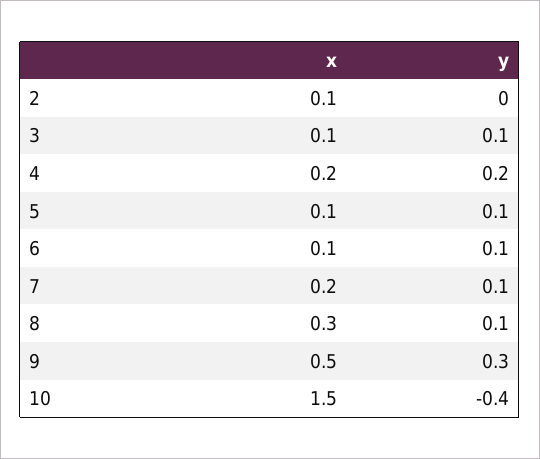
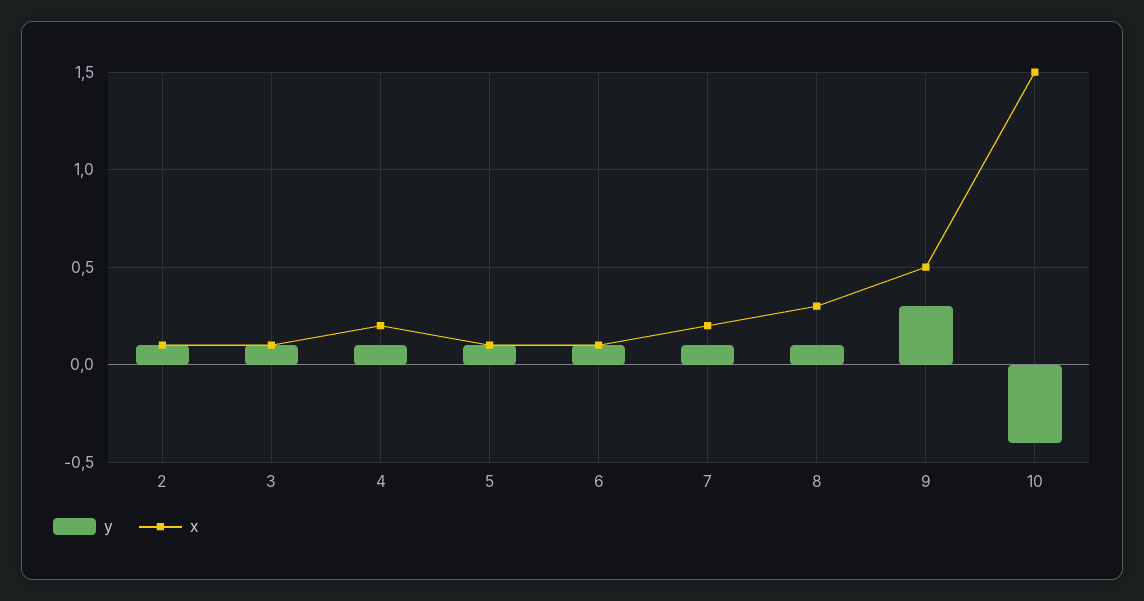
  {
    "x": {
      "2": 0.1,
      "3": 0.1,
      "4": 0.2,
      "5": 0.1,
      "6": 0.1,
      "7": 0.2,
      "8": 0.3,
      "9": 0.5,
      "10": 1.5
    },
    "y": {
-     "2": 0,
+     "2": 0.1,
      "3": 0.1,
-     "4": 0.2,
+     "4": 0.1,
      "5": 0.1,
      "6": 0.1,
      "7": 0.1,
      "8": 0.1,
      "9": 0.3,
      "10": -0.4
    }
  }

